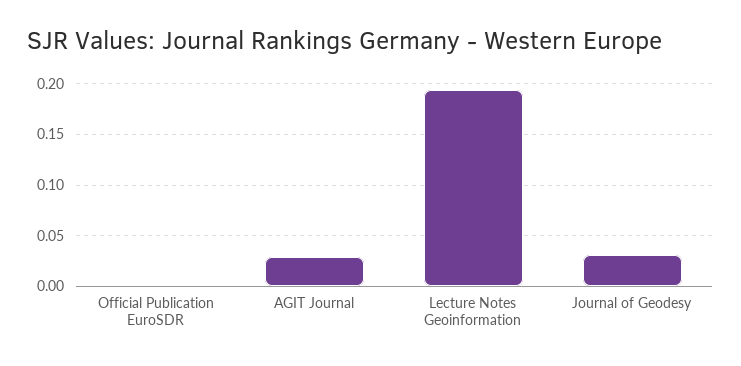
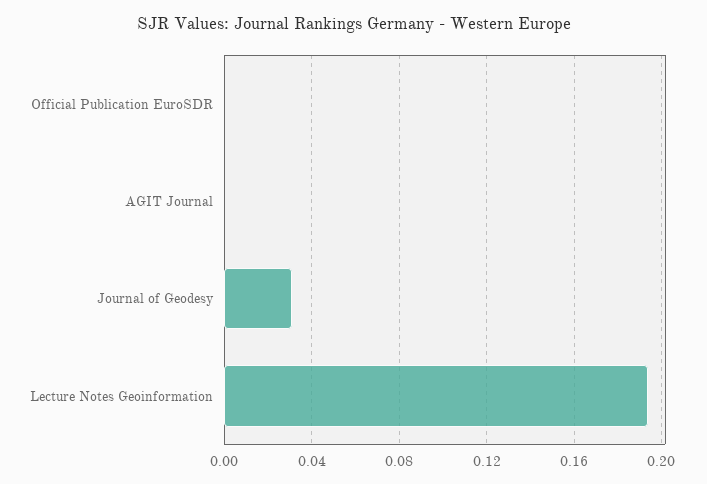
  {
    "Official Publication EuroSDR": 0,
-   "AGIT Journal": 0.03,
+   "AGIT Journal": 0,
    "Lecture Notes Geoinformation": 0.195,
    "Journal of Geodesy": 0.03
  }

